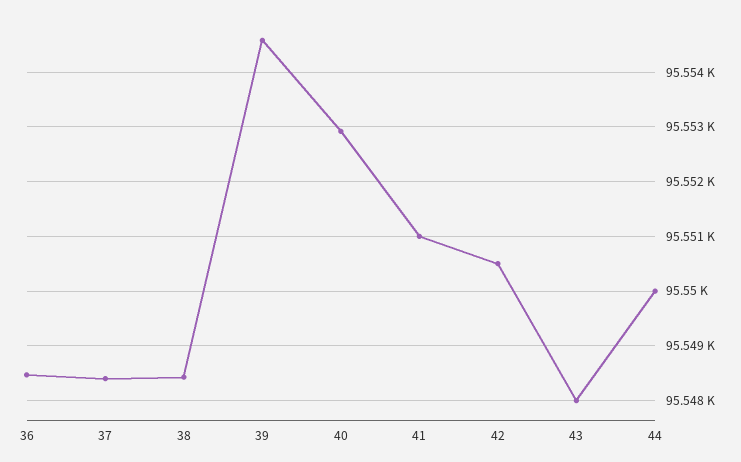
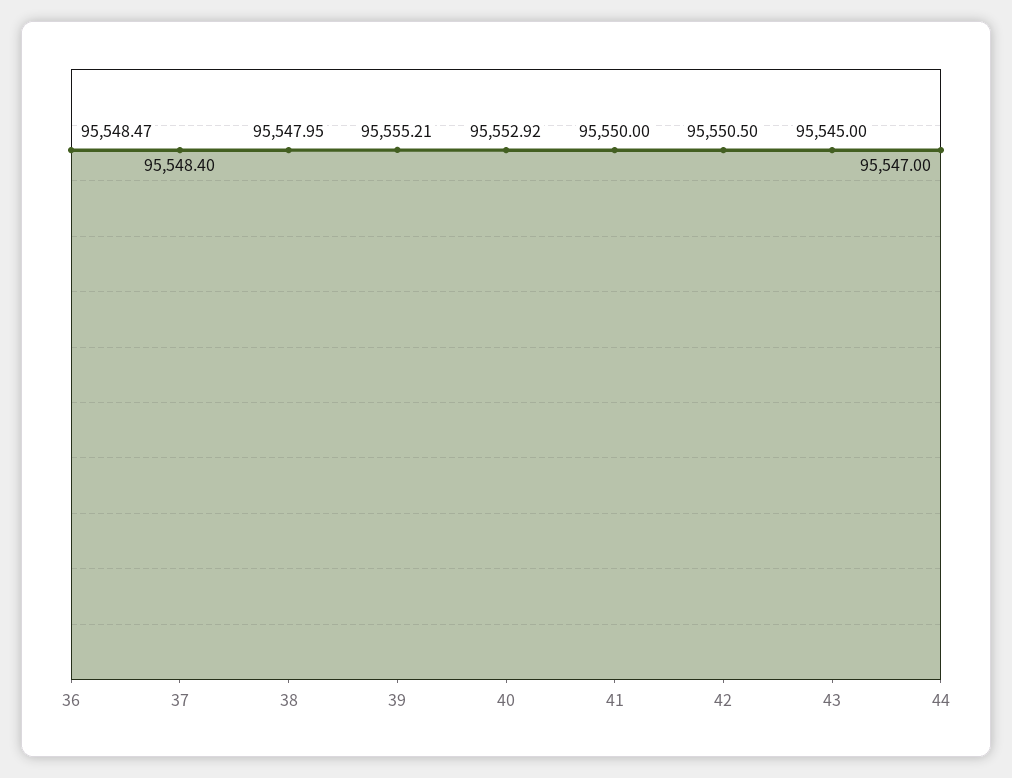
  {
    "36": 95548.47,
    "37": 95548.4,
-   "38": 95548.4,
+   "38": 95547.95,
-   "39": 95554.6,
+   "39": 95555.21,
    "40": 95552.92,
-   "41": 95551,
+   "41": 95550,
    "42": 95550.5,
-   "43": 95548,
+   "43": 95545,
-   "44": 95550
+   "44": 95547
  }

